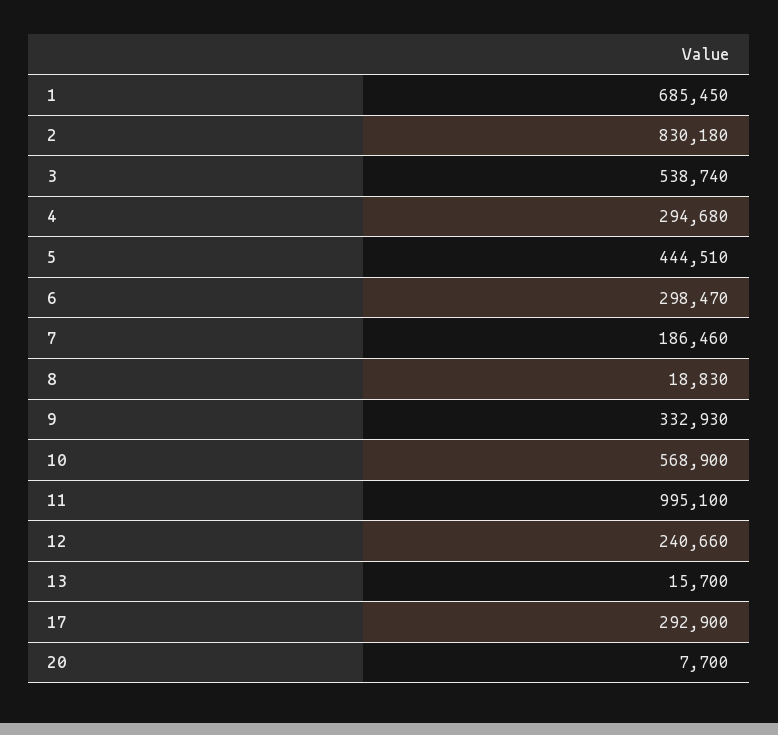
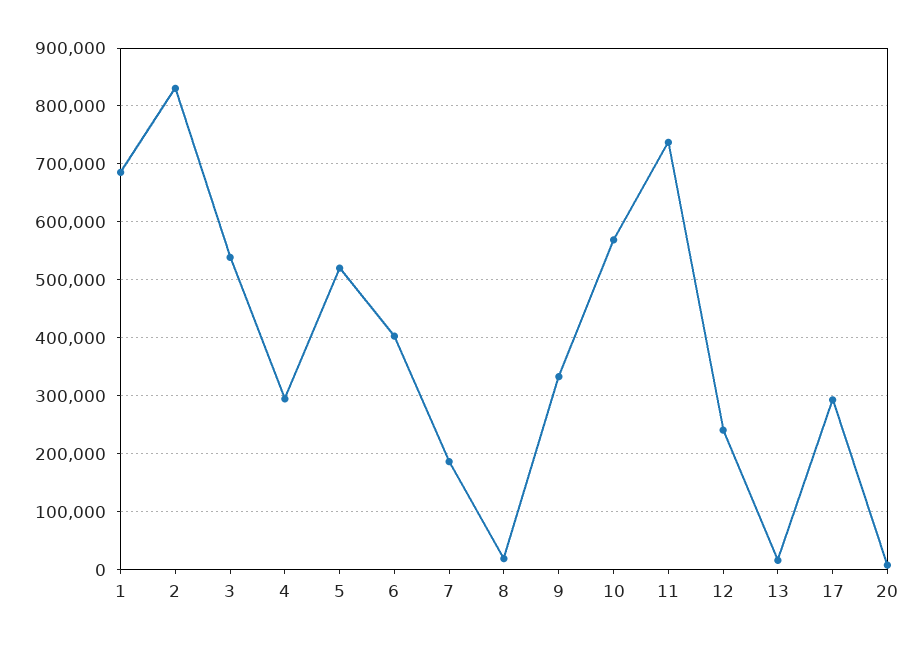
  {
    "1": 685450,
    "2": 830180,
    "3": 538740,
    "4": 294680,
-   "5": 444510,
+   "5": 520000,
-   "6": 298470,
+   "6": 400000,
    "7": 186460,
    "8": 18830,
    "9": 332930,
    "10": 568900,
-   "11": 995100,
+   "11": 740000,
    "12": 240660,
    "13": 15700,
    "17": 292900,
    "20": 7700
  }

